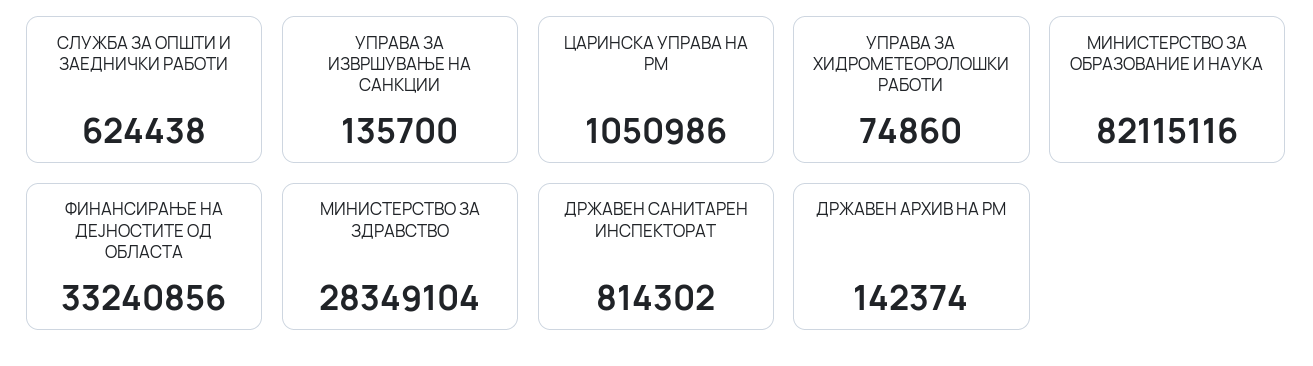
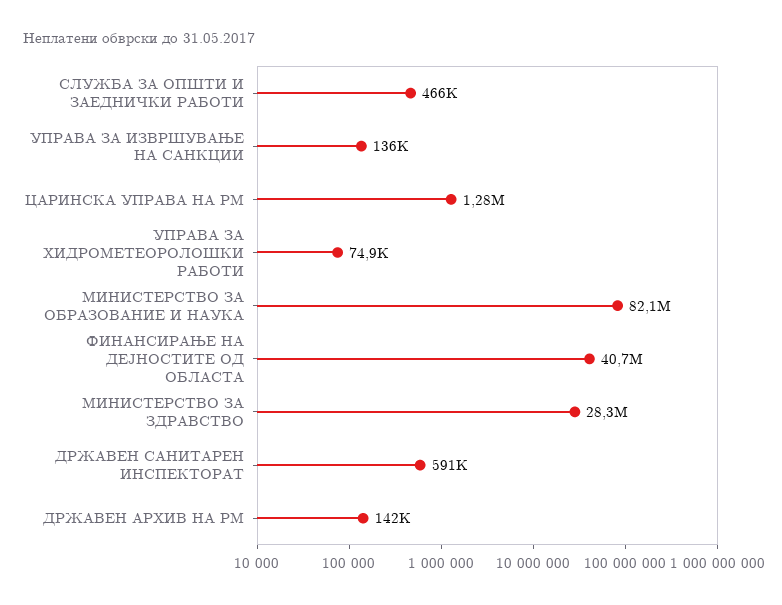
  {
-   "СЛУЖБА ЗА ОПШТИ И ЗАЕДНИЧКИ РАБОТИ": 624438,
+   "СЛУЖБА ЗА ОПШТИ И ЗАЕДНИЧКИ РАБОТИ": 466000,
    "УПРАВА ЗА ИЗВРШУВАЊЕ НА САНКЦИИ": 135700,
-   "ЦАРИНСКА УПРАВА НА РМ": 1050986,
+   "ЦАРИНСКА УПРАВА НА РМ": 1280000,
    "УПРАВА ЗА ХИДРОМЕТЕОРОЛОШКИ РАБОТИ": 74860,
    "МИНИСТЕРСТВО ЗА ОБРАЗОВАНИЕ И НАУКА": 82115116,
-   "ФИНАНСИРАЊЕ НА ДЕЈНОСТИТЕ ОД ОБЛАСТА": 33240856,
+   "ФИНАНСИРАЊЕ НА ДЕЈНОСТИТЕ ОД ОБЛАСТА": 40700000,
    "МИНИСТЕРСТВО ЗА ЗДРАВСТВО": 28349104,
-   "ДРЖАВЕН САНИТАРЕН ИНСПЕКТОРАТ": 814302,
+   "ДРЖАВЕН САНИТАРЕН ИНСПЕКТОРАТ": 591000,
    "ДРЖАВЕН АРХИВ НА РМ": 142374
  }

